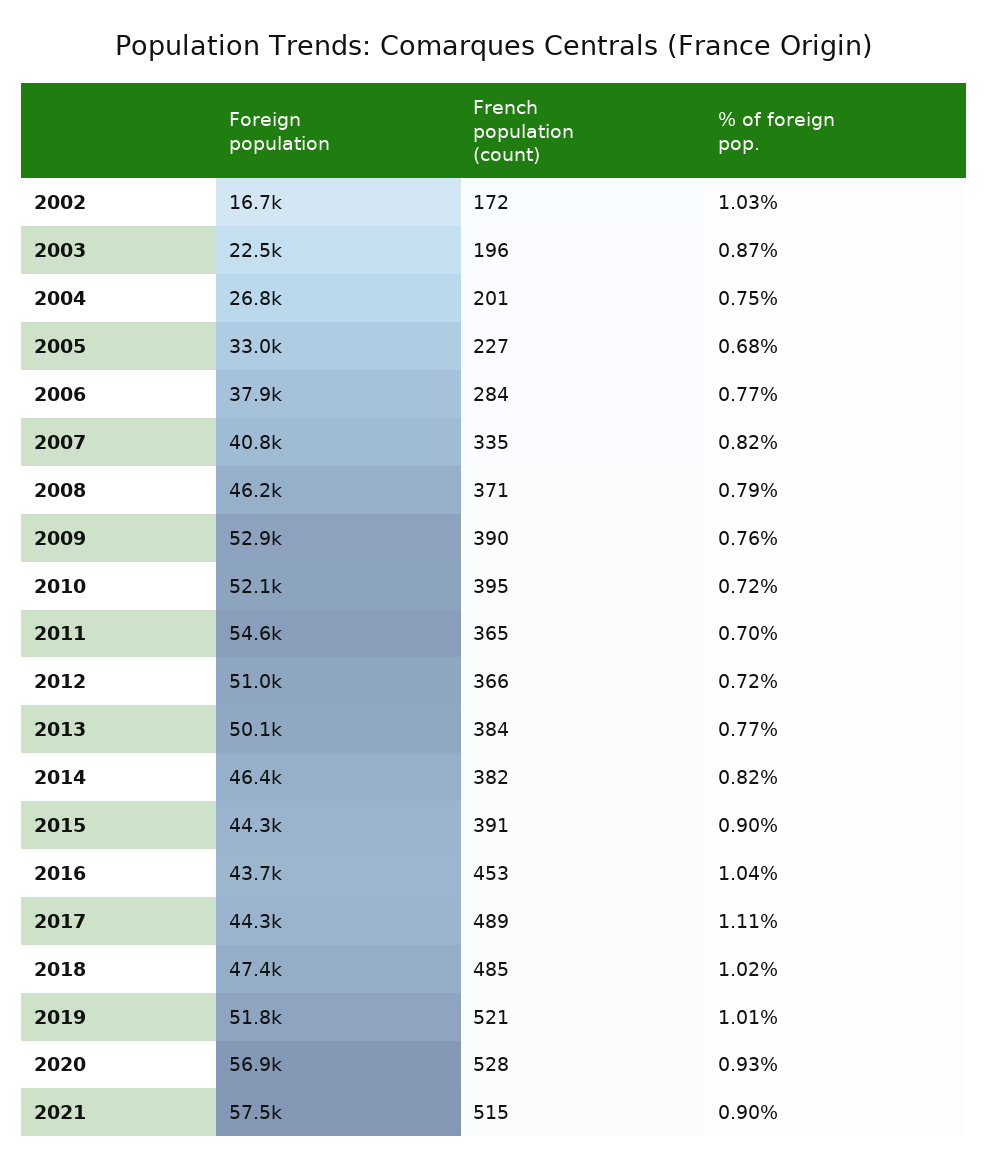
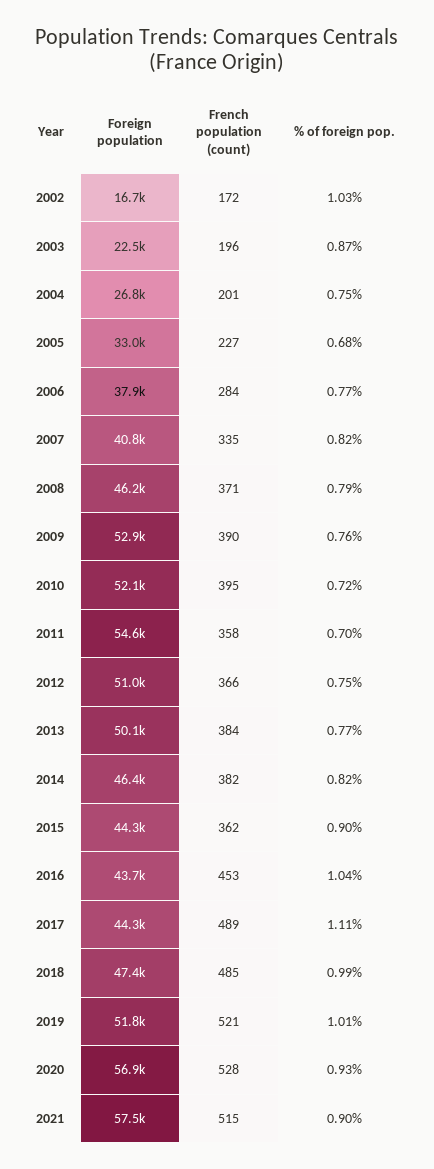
  {
    "Foreign population": {
      "2002": 16700,
      "2003": 22500,
      "2004": 26800,
      "2005": 33000,
      "2006": 37900,
      "2007": 40800,
      "2008": 46200,
      "2009": 52900,
      "2010": 52100,
      "2011": 54600,
      "2012": 51000,
      "2013": 50100,
      "2014": 46400,
      "2015": 44300,
      "2016": 43700,
      "2017": 44300,
      "2018": 47400,
      "2019": 51800,
      "2020": 56900,
      "2021": 57500
    },
    "French population (count)": {
      "2002": 172,
      "2003": 196,
      "2004": 201,
      "2005": 227,
      "2006": 284,
      "2007": 335,
      "2008": 371,
      "2009": 390,
      "2010": 395,
-     "2011": 365,
+     "2011": 358,
      "2012": 366,
      "2013": 384,
      "2014": 382,
-     "2015": 391,
+     "2015": 362,
      "2016": 453,
      "2017": 489,
      "2018": 485,
      "2019": 521,
      "2020": 528,
      "2021": 515
    },
    "% of foreign pop.": {
      "2002": 1.03,
      "2003": 0.87,
      "2004": 0.75,
      "2005": 0.68,
      "2006": 0.77,
      "2007": 0.82,
      "2008": 0.79,
      "2009": 0.76,
      "2010": 0.72,
      "2011": 0.7,
-     "2012": 0.72,
+     "2012": 0.75,
      "2013": 0.77,
      "2014": 0.82,
      "2015": 0.9,
      "2016": 1.04,
      "2017": 1.11,
-     "2018": 1.02,
+     "2018": 0.99,
      "2019": 1.01,
      "2020": 0.93,
      "2021": 0.9
    }
  }

